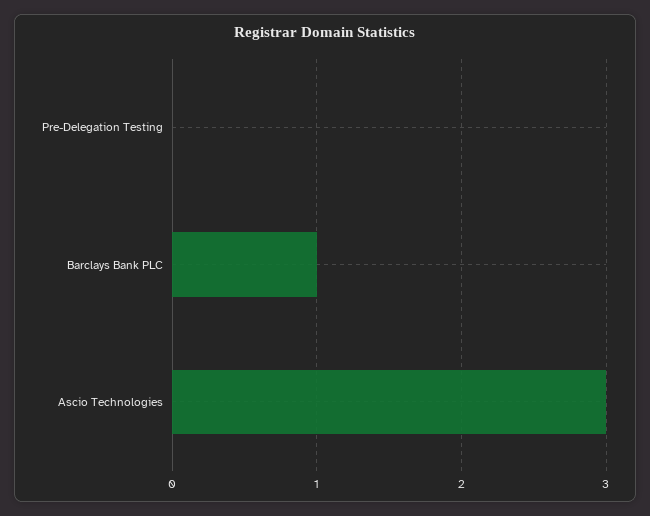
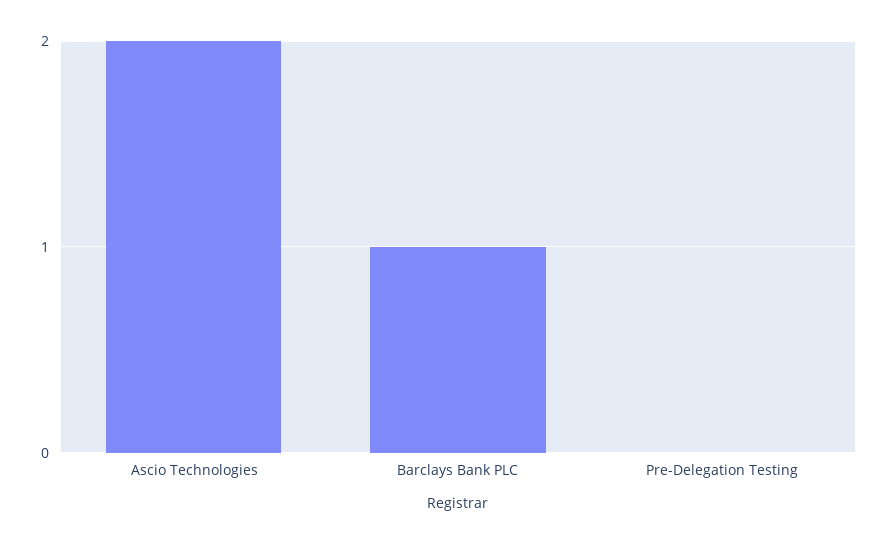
  {
    "Pre-Delegation Testing": 0,
    "Barclays Bank PLC": 1,
-   "Ascio Technologies": 3
+   "Ascio Technologies": 2
  }

